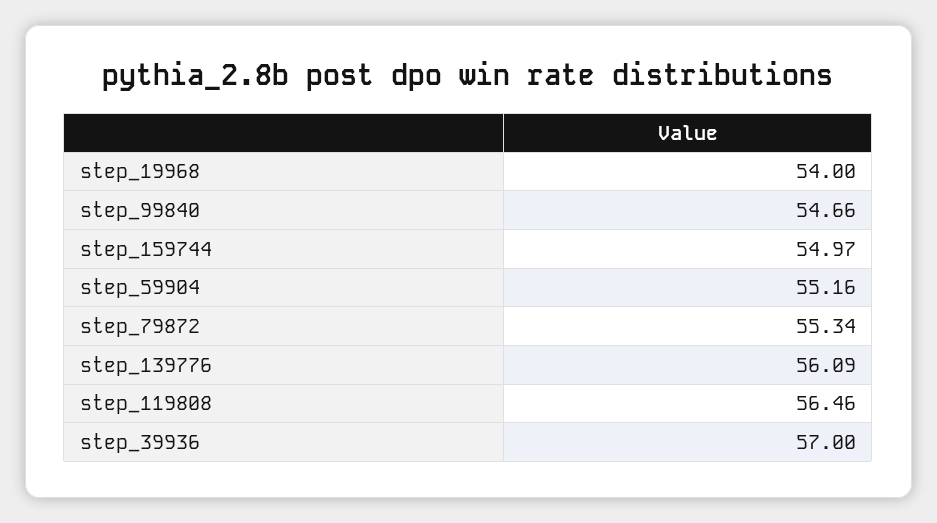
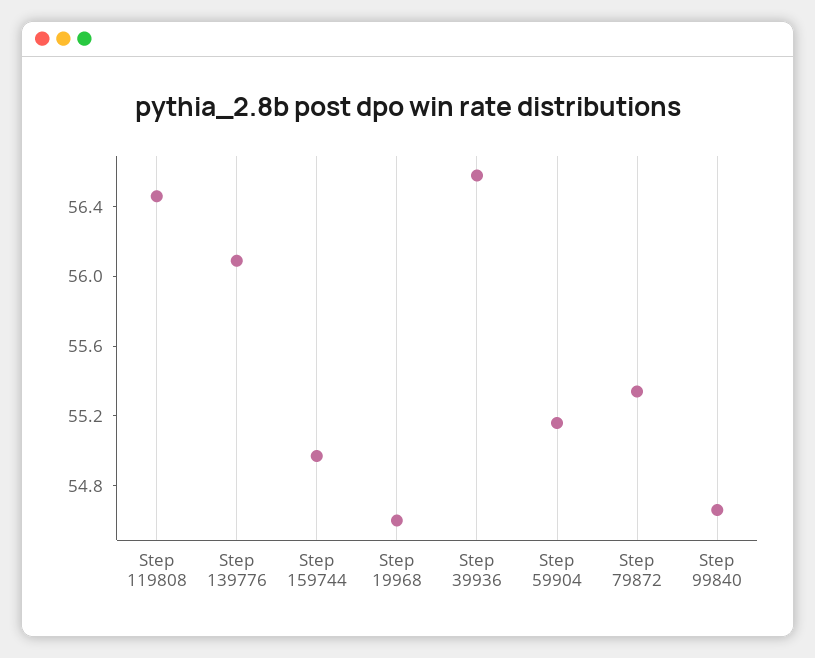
  {
-   "step_19968": 54,
+   "step_19968": 54.6,
    "step_99840": 54.66,
    "step_159744": 54.97,
    "step_59904": 55.16,
    "step_79872": 55.34,
    "step_139776": 56.09,
    "step_119808": 56.46,
-   "step_39936": 57
+   "step_39936": 56.6
  }

